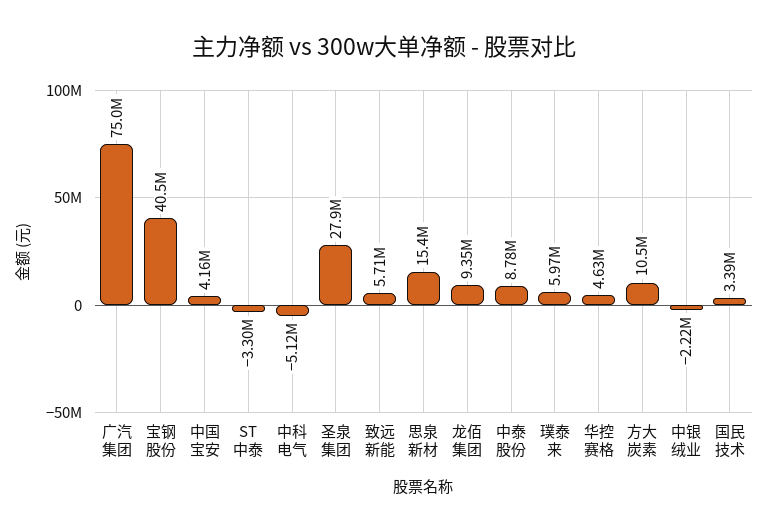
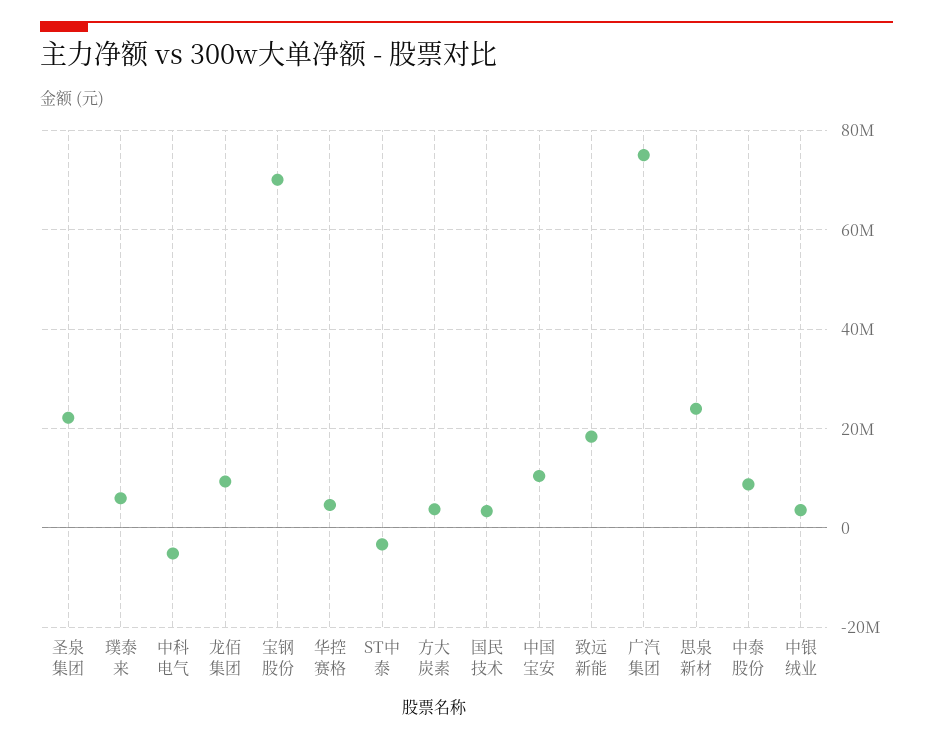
  {
    "广汽集团": 75000000,
-   "宝钢股份": 40500000,
+   "宝钢股份": 70000000,
-   "中国宝安": 4160000,
+   "中国宝安": 10000000,
    "ST中泰": -3300000,
    "中科电气": -5120000,
-   "圣泉集团": 27900000,
+   "圣泉集团": 22000000,
-   "致远新能": 5710000,
+   "致远新能": 18000000,
-   "思泉新材": 15400000,
+   "思泉新材": 24000000,
    "龙佰集团": 9350000,
    "中泰股份": 8780000,
    "璞泰来": 5970000,
    "华控赛格": 4630000,
-   "方大炭素": 10500000,
+   "方大炭素": 4000000,
-   "中银绒业": -2220000,
+   "中银绒业": 4000000,
    "国民技术": 3390000
  }

